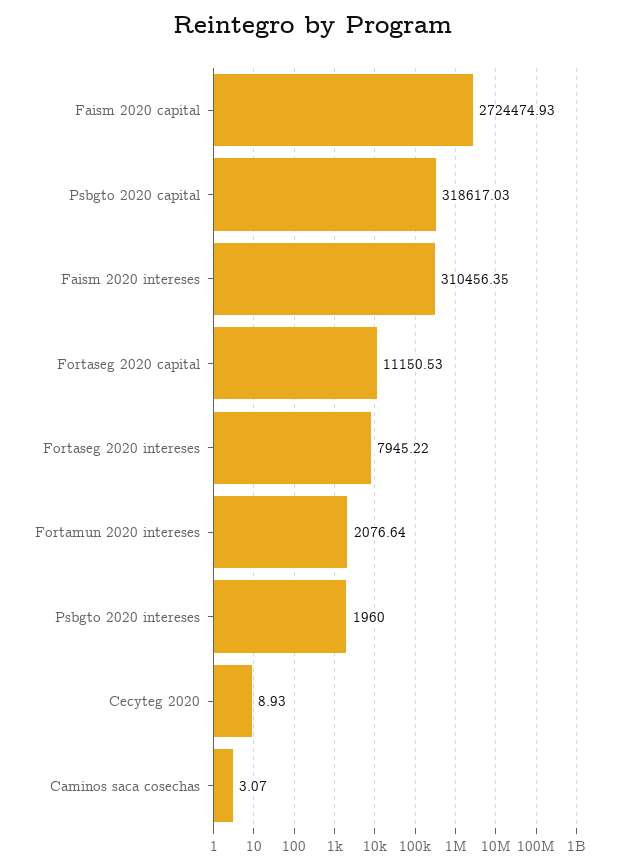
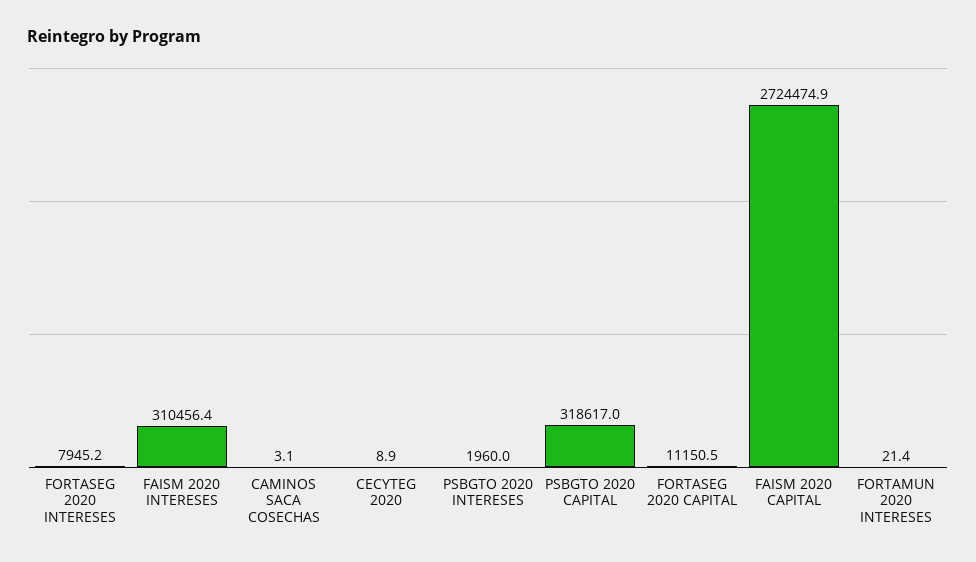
  {
    "Faism 2020 capital": 2724474.93,
    "Psbgto 2020 capital": 318617.03,
    "Faism 2020 intereses": 310456.35,
    "Fortaseg 2020 capital": 11150.53,
    "Fortaseg 2020 intereses": 7945.22,
-   "Fortamun 2020 intereses": 2076.64,
+   "Fortamun 2020 intereses": 21.4,
    "Psbgto 2020 intereses": 1960,
    "Cecyteg 2020": 8.93,
    "Caminos saca cosechas": 3.07
  }

